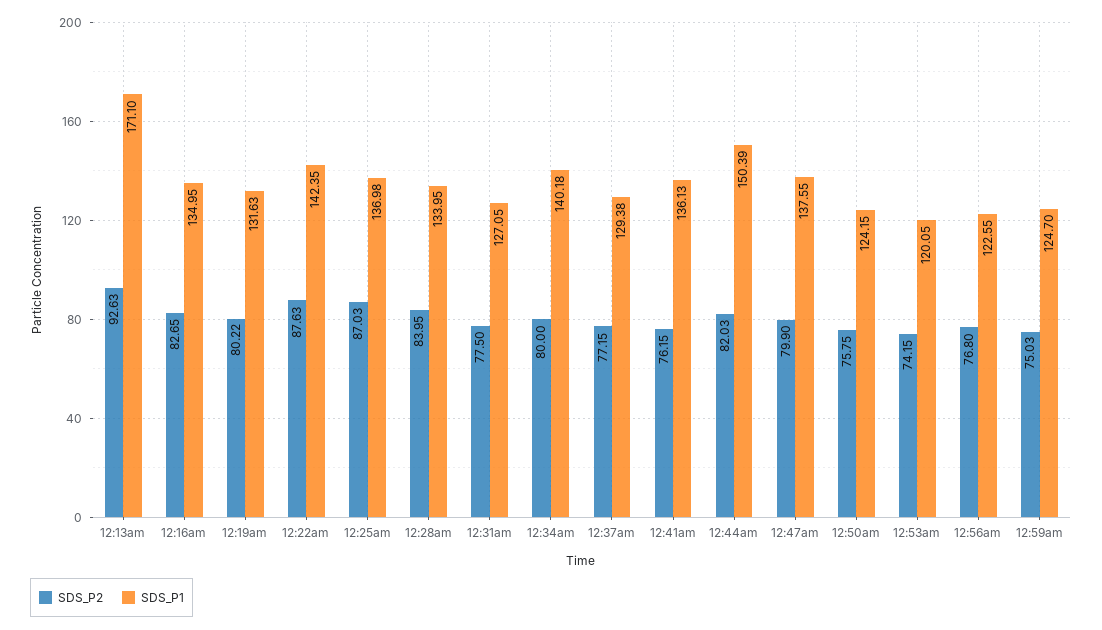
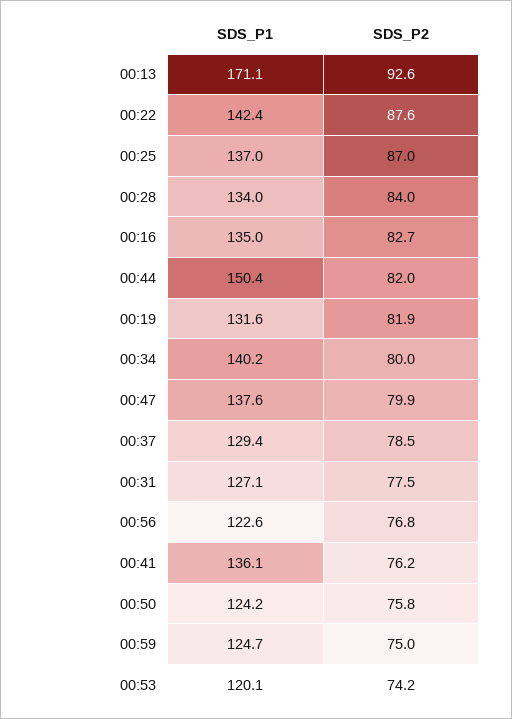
  {
    "SDS_P2": {
      "12:13am": 92.63,
      "12:16am": 82.65,
-     "12:19am": 80.22,
+     "12:19am": 81.9,
      "12:22am": 87.63,
      "12:25am": 87.03,
      "12:28am": 83.95,
      "12:31am": 77.5,
      "12:34am": 80,
-     "12:37am": 77.15,
+     "12:37am": 78.5,
      "12:41am": 76.15,
      "12:44am": 82.03,
      "12:47am": 79.9,
      "12:50am": 75.75,
      "12:53am": 74.15,
      "12:56am": 76.8,
      "12:59am": 75.03
    },
    "SDS_P1": {
      "12:13am": 171.1,
      "12:16am": 134.95,
      "12:19am": 131.63,
      "12:22am": 142.35,
      "12:25am": 136.98,
      "12:28am": 133.95,
      "12:31am": 127.05,
      "12:34am": 140.18,
      "12:37am": 129.38,
      "12:41am": 136.13,
      "12:44am": 150.39,
      "12:47am": 137.55,
      "12:50am": 124.15,
      "12:53am": 120.05,
      "12:56am": 122.55,
      "12:59am": 124.7
    }
  }

